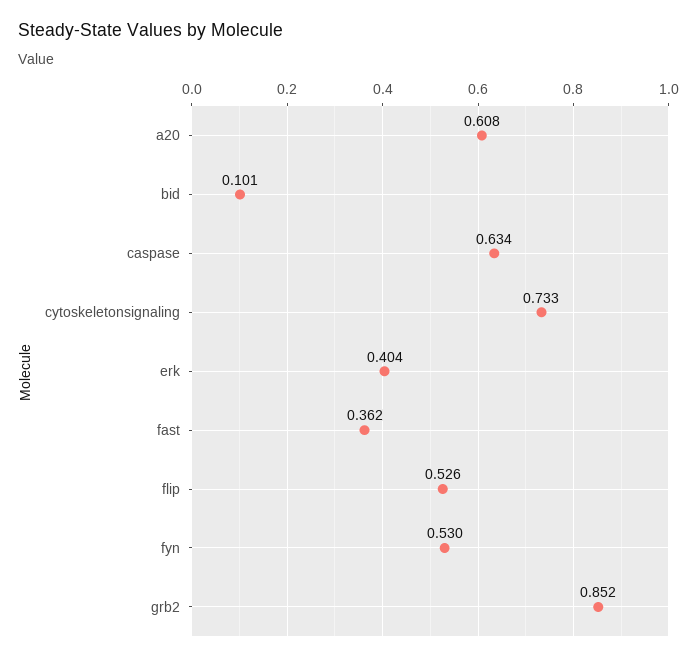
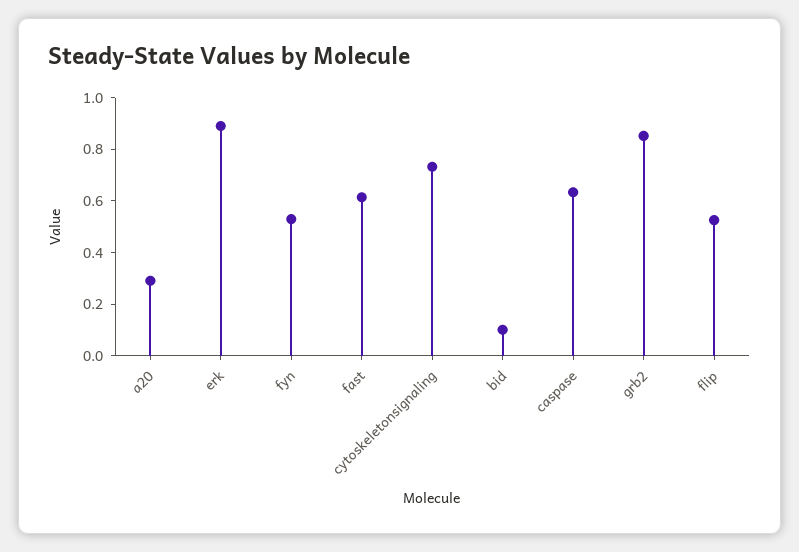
  {
-   "a20": 0.608,
+   "a20": 0.3,
    "bid": 0.101,
    "caspase": 0.634,
    "cytoskeletonsignaling": 0.733,
-   "erk": 0.404,
+   "erk": 0.9,
-   "fast": 0.362,
+   "fast": 0.6,
    "flip": 0.526,
    "fyn": 0.53,
    "grb2": 0.852
  }

